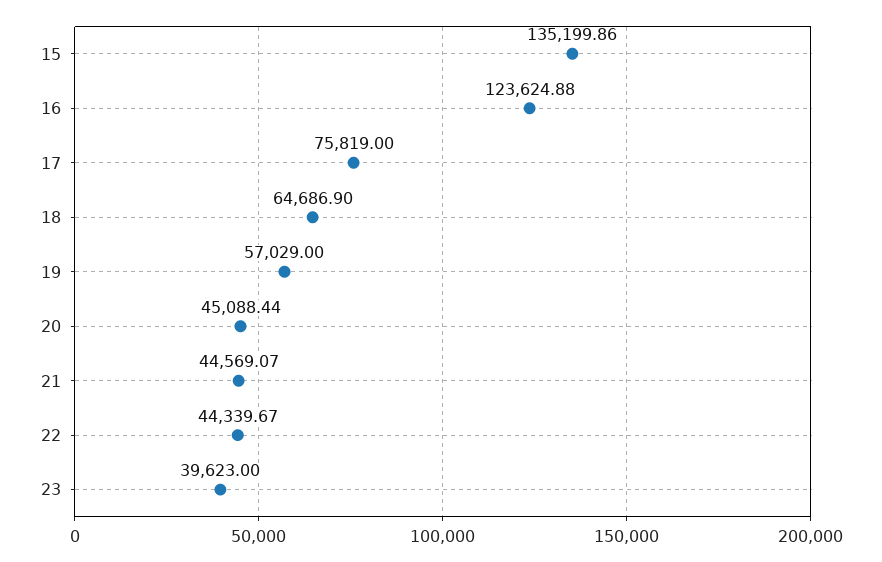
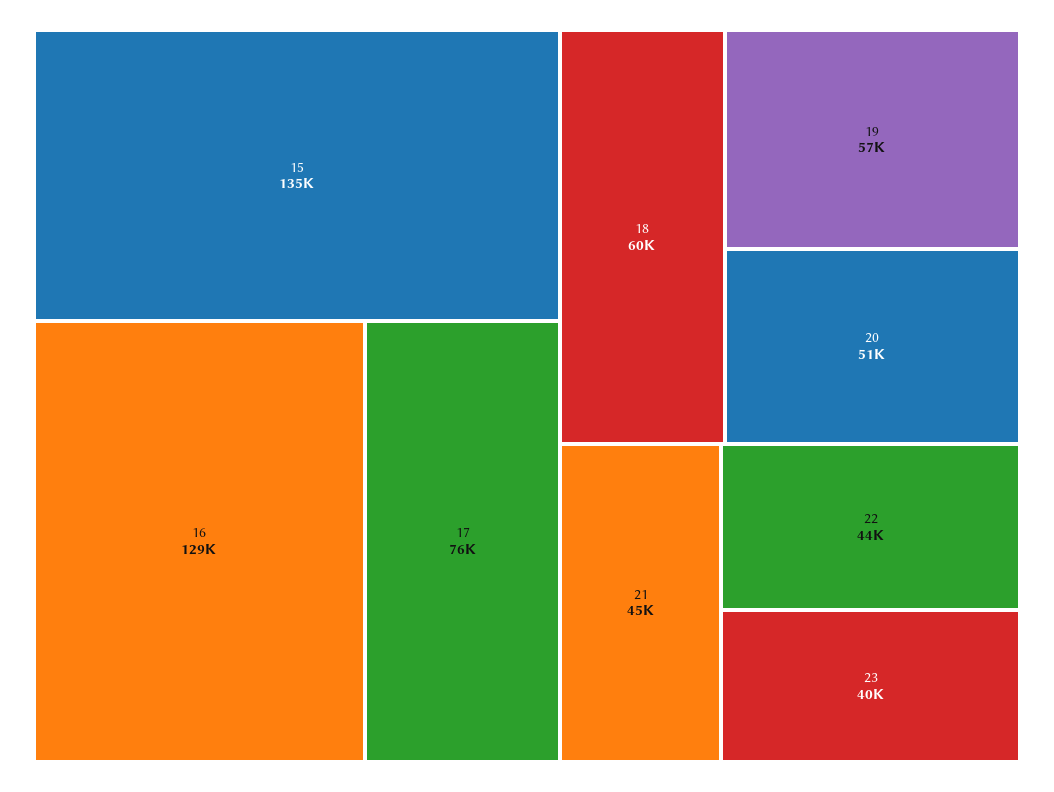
  {
    "15": 135199.86,
-   "16": 123624.88,
+   "16": 129000,
    "17": 75819,
-   "18": 64686.9,
+   "18": 60000,
    "19": 57029,
-   "20": 45088.44,
+   "20": 51000,
    "21": 44569.07,
    "22": 44339.67,
    "23": 39623
  }

